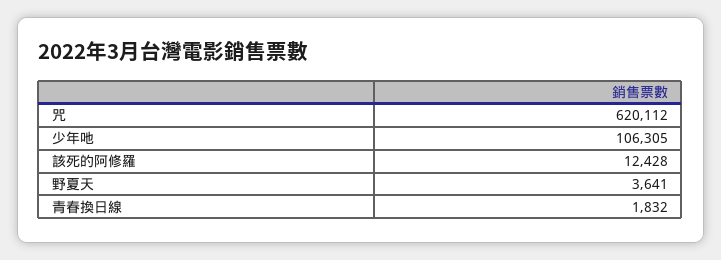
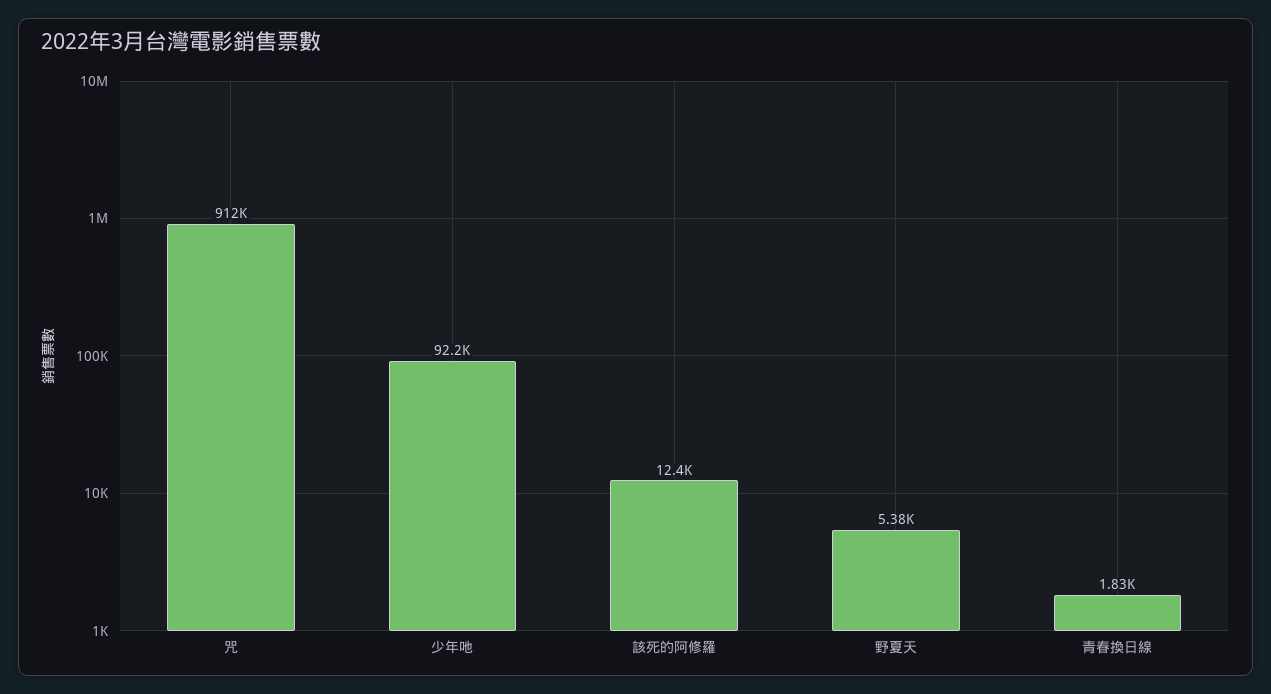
  {
-   "咒": 620112,
+   "咒": 912000,
-   "少年吔": 106305,
+   "少年吔": 92200,
    "該死的阿修羅": 12428,
-   "野夏天": 3641,
+   "野夏天": 5380,
    "青春換日線": 1832
  }

